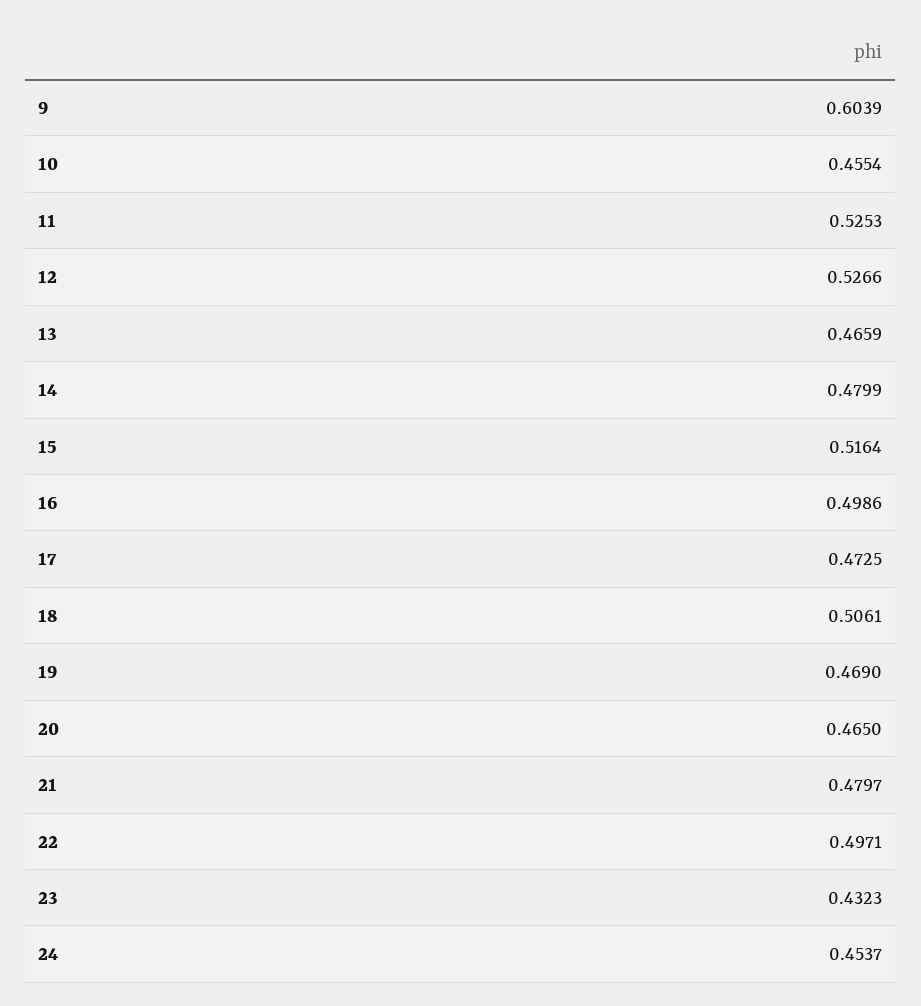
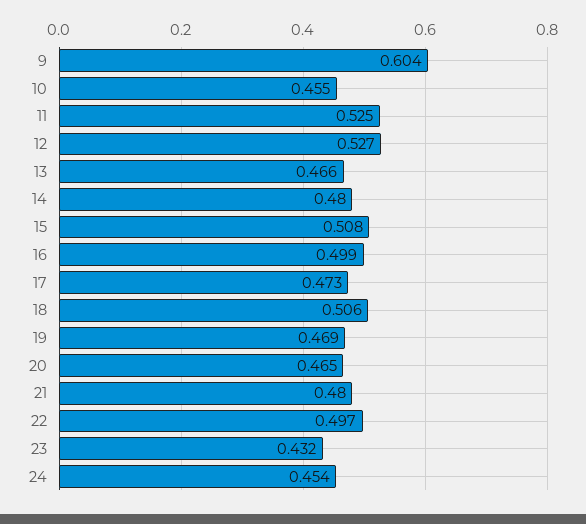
  {
    "9": 0.6039,
    "10": 0.4554,
    "11": 0.5253,
    "12": 0.5266,
    "13": 0.4659,
    "14": 0.4799,
-   "15": 0.5164,
+   "15": 0.508,
    "16": 0.4986,
    "17": 0.4725,
    "18": 0.5061,
    "19": 0.469,
    "20": 0.465,
    "21": 0.4797,
    "22": 0.4971,
    "23": 0.4323,
    "24": 0.4537
  }

